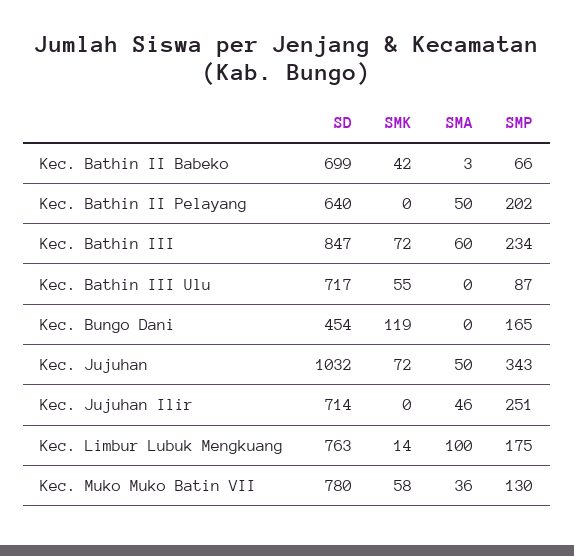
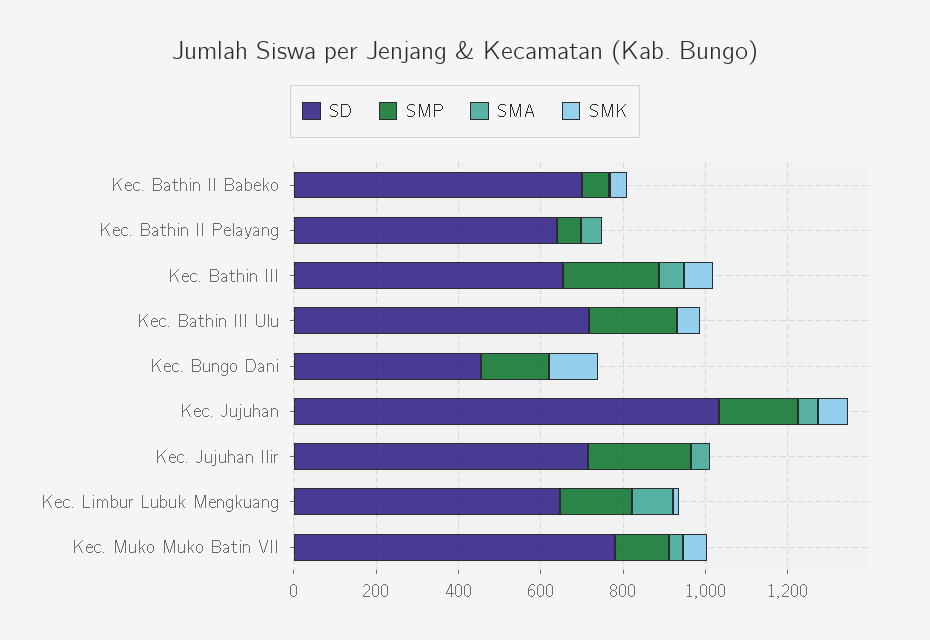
  {
    "SD": {
      "Kec. Bathin II Babeko": 699,
      "Kec. Bathin II Pelayang": 640,
-     "Kec. Bathin III": 847,
+     "Kec. Bathin III": 650,
      "Kec. Bathin III Ulu": 717,
      "Kec. Bungo Dani": 454,
      "Kec. Jujuhan": 1032,
      "Kec. Jujuhan Ilir": 714,
-     "Kec. Limbur Lubuk Mengkuang": 763,
+     "Kec. Limbur Lubuk Mengkuang": 650,
      "Kec. Muko Muko Batin VII": 780
    },
    "SMK": {
      "Kec. Bathin II Babeko": 42,
      "Kec. Bathin II Pelayang": 0,
      "Kec. Bathin III": 72,
      "Kec. Bathin III Ulu": 55,
      "Kec. Bungo Dani": 119,
      "Kec. Jujuhan": 72,
      "Kec. Jujuhan Ilir": 0,
      "Kec. Limbur Lubuk Mengkuang": 14,
      "Kec. Muko Muko Batin VII": 58
    },
    "SMA": {
      "Kec. Bathin II Babeko": 3,
      "Kec. Bathin II Pelayang": 50,
      "Kec. Bathin III": 60,
      "Kec. Bathin III Ulu": 0,
      "Kec. Bungo Dani": 0,
      "Kec. Jujuhan": 50,
      "Kec. Jujuhan Ilir": 46,
      "Kec. Limbur Lubuk Mengkuang": 100,
      "Kec. Muko Muko Batin VII": 36
    },
    "SMP": {
      "Kec. Bathin II Babeko": 66,
-     "Kec. Bathin II Pelayang": 202,
+     "Kec. Bathin II Pelayang": 50,
      "Kec. Bathin III": 234,
-     "Kec. Bathin III Ulu": 87,
+     "Kec. Bathin III Ulu": 200,
      "Kec. Bungo Dani": 165,
-     "Kec. Jujuhan": 343,
+     "Kec. Jujuhan": 200,
      "Kec. Jujuhan Ilir": 251,
      "Kec. Limbur Lubuk Mengkuang": 175,
      "Kec. Muko Muko Batin VII": 130
    }
  }

